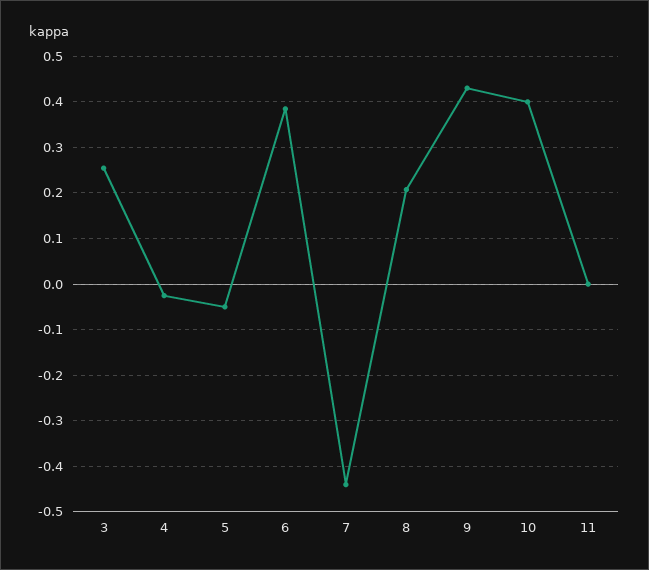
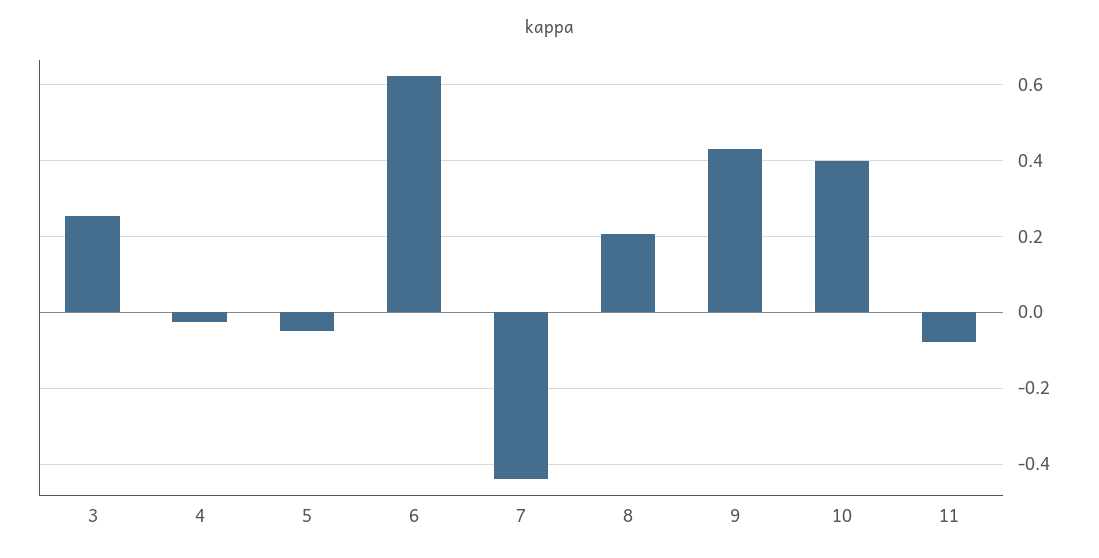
  {
    "3": 0.26,
    "4": -0.02,
    "5": -0.06,
-   "6": 0.38,
+   "6": 0.62,
    "7": -0.44,
    "8": 0.2,
    "9": 0.44,
    "10": 0.4,
-   "11": 0
+   "11": -0.08
  }

